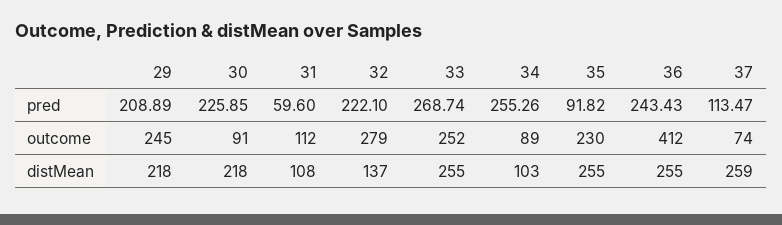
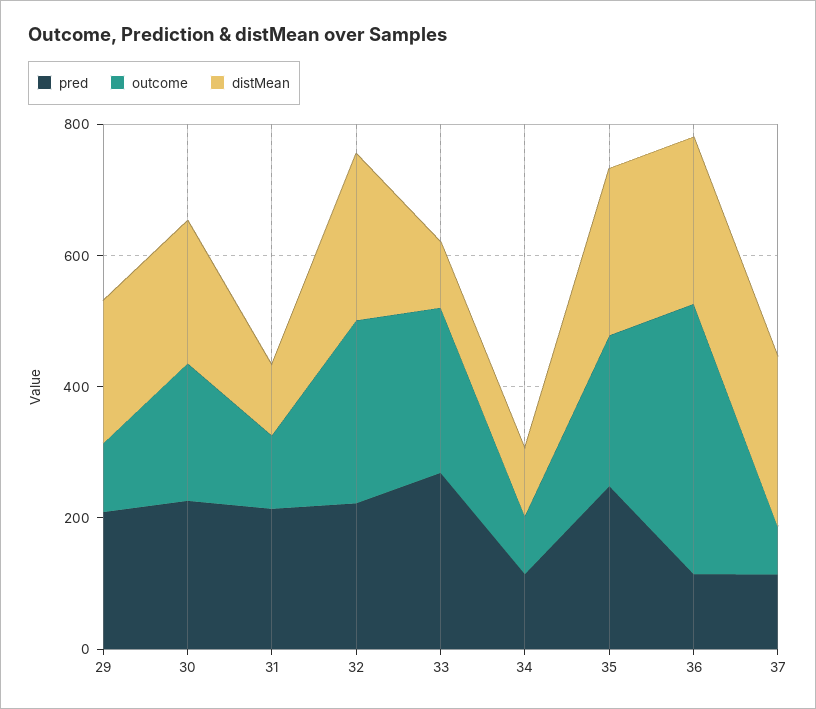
  {
    "pred": {
      "29": 208.89,
      "30": 225.85,
-     "31": 59.6,
+     "31": 200,
      "32": 222.1,
      "33": 268.74,
-     "34": 255.26,
+     "34": 100,
-     "35": 91.82,
+     "35": 250,
-     "36": 243.43,
+     "36": 100,
      "37": 113.47
    },
    "outcome": {
-     "29": 245,
+     "29": 100,
-     "30": 91,
+     "30": 200,
      "31": 112,
      "32": 279,
      "33": 252,
      "34": 89,
      "35": 230,
      "36": 412,
      "37": 74
    },
    "distMean": {
      "29": 218,
      "30": 218,
      "31": 108,
-     "32": 137,
+     "32": 250,
-     "33": 255,
+     "33": 100,
      "34": 103,
      "35": 255,
      "36": 255,
      "37": 259
    }
  }

